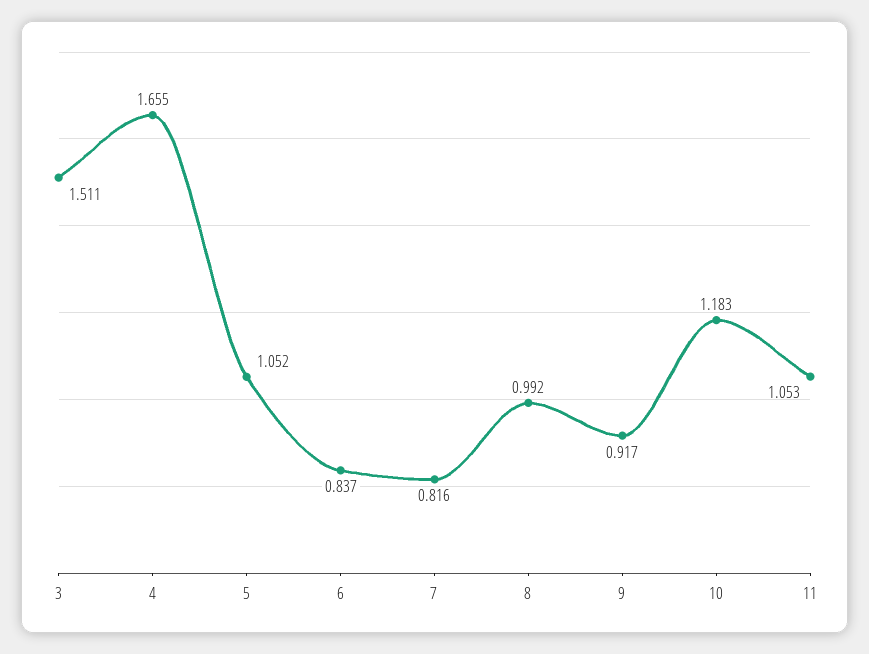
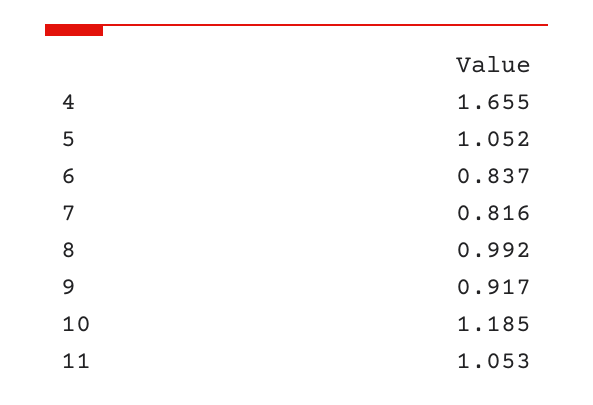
  {
-   "3": 1.511,
    "4": 1.655,
    "5": 1.052,
    "6": 0.837,
    "7": 0.816,
    "8": 0.992,
    "9": 0.917,
-   "10": 1.183,
+   "10": 1.185,
    "11": 1.053
  }

